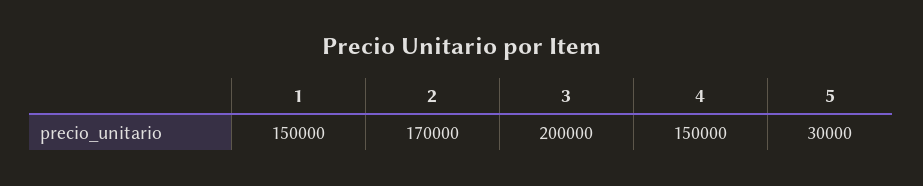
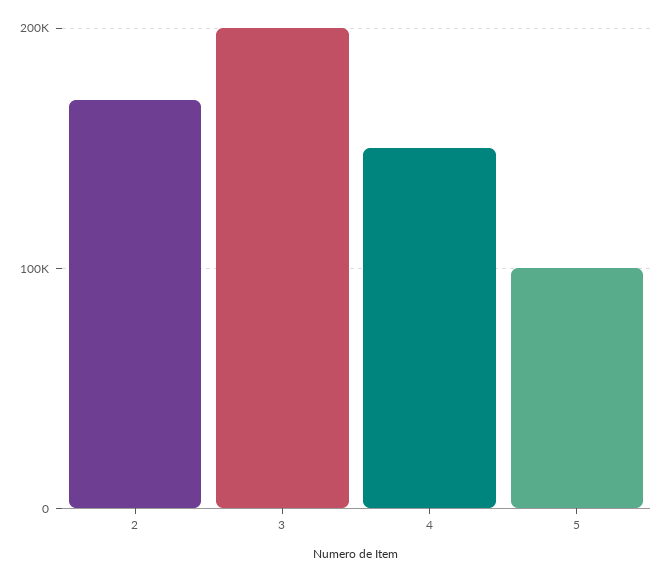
  {
-   "1": 150000,
    "2": 170000,
    "3": 200000,
    "4": 150000,
-   "5": 30000
+   "5": 100000
  }

